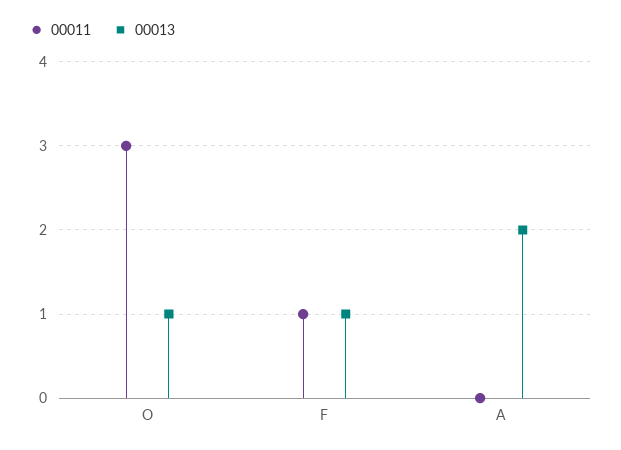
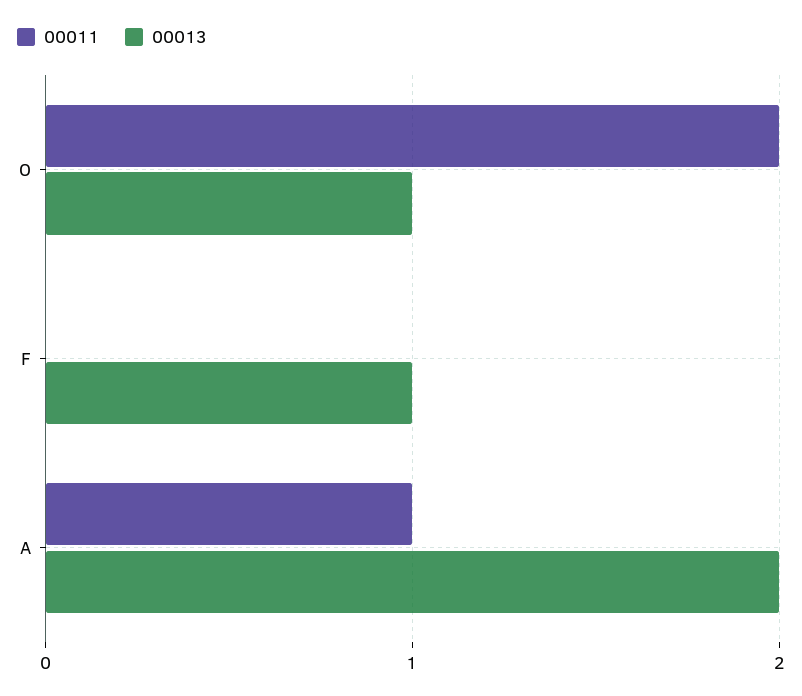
  {
    "00011": {
-     "O": 3,
+     "O": 2,
-     "F": 1,
+     "F": 0,
-     "A": 0
+     "A": 1
    },
    "00013": {
      "O": 1,
      "F": 1,
      "A": 2
    }
  }

